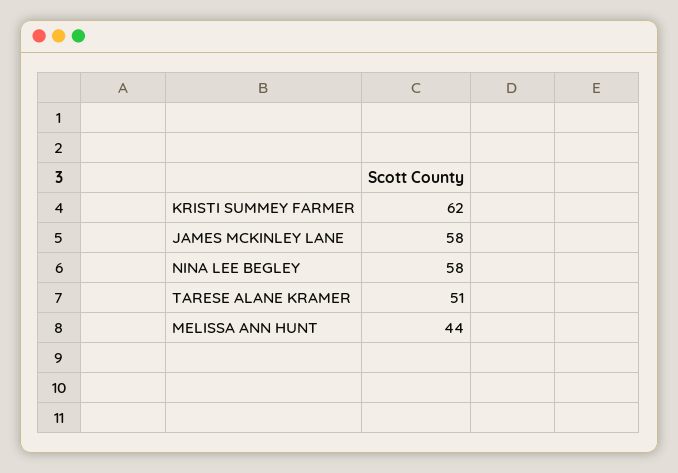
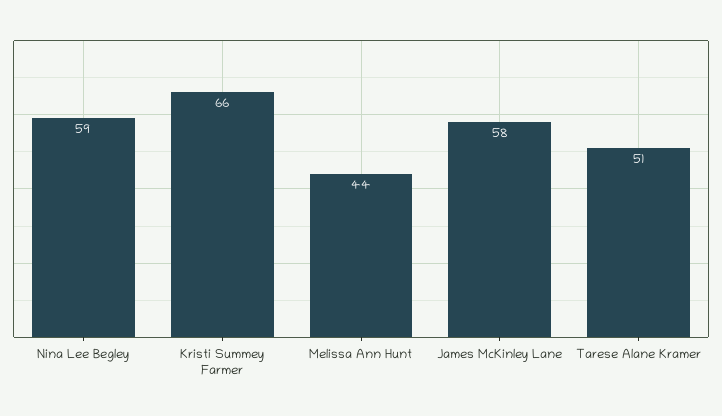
  {
-   "KRISTI SUMMEY FARMER": 62,
+   "KRISTI SUMMEY FARMER": 66,
    "JAMES MCKINLEY LANE": 58,
-   "NINA LEE BEGLEY": 58,
+   "NINA LEE BEGLEY": 59,
    "TARESE ALANE KRAMER": 51,
    "MELISSA ANN HUNT": 44
  }

